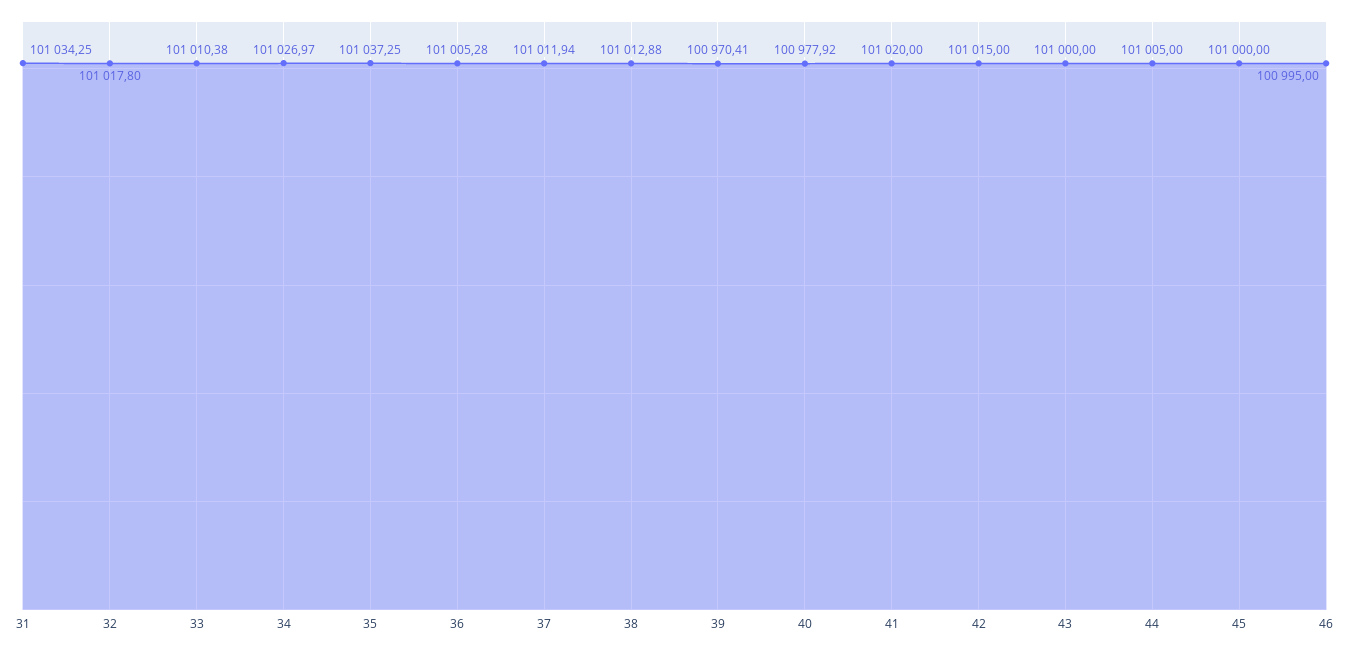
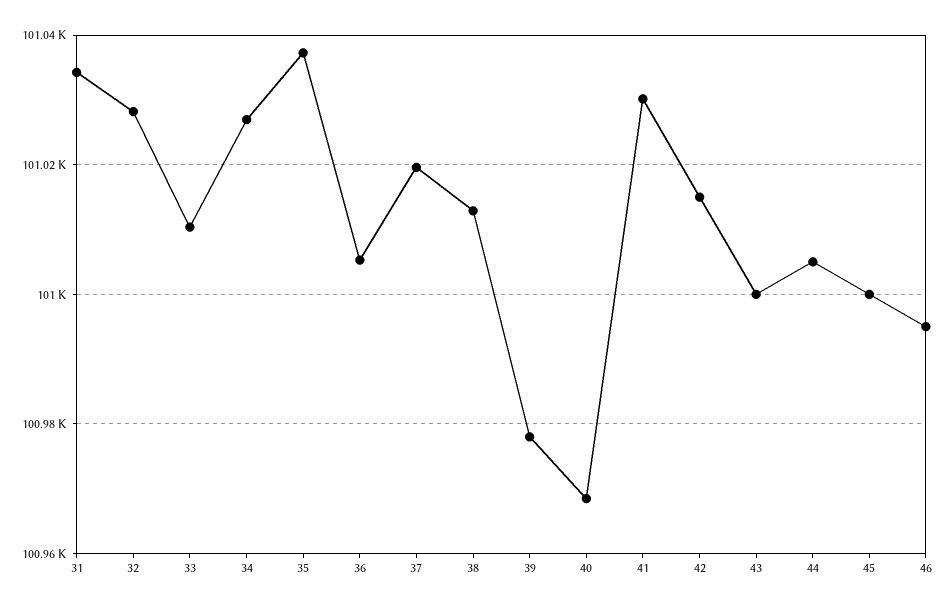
  {
    "31": 101034.25,
-   "32": 101017.8,
+   "32": 101028,
    "33": 101010.38,
    "34": 101026.97,
    "35": 101037.25,
    "36": 101005.28,
-   "37": 101011.94,
+   "37": 101020,
    "38": 101012.88,
-   "39": 100970.41,
+   "39": 100978,
-   "40": 100977.92,
+   "40": 100968,
-   "41": 101020,
+   "41": 101030,
    "42": 101015,
    "43": 101000,
    "44": 101005,
    "45": 101000,
    "46": 100995
  }

